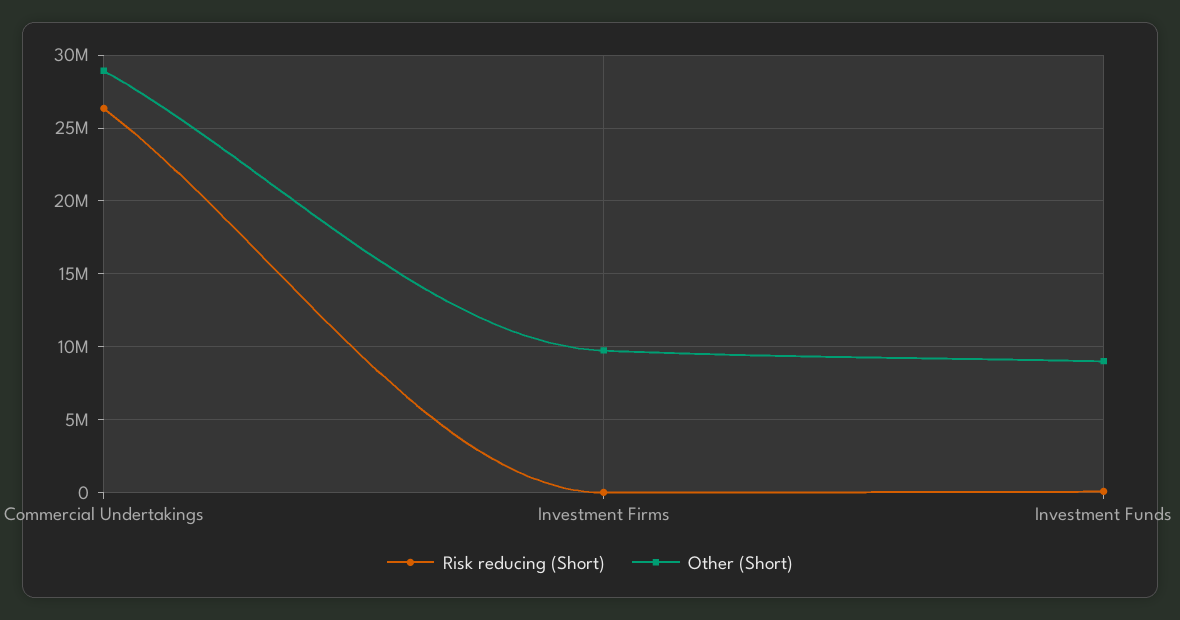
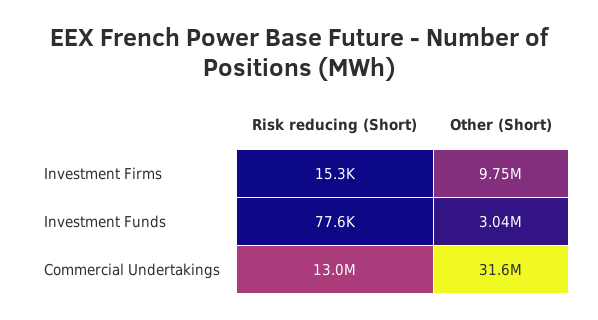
  {
    "Risk reducing (Short)": {
-     "Commercial Undertakings": 26500000,
+     "Commercial Undertakings": 13000000,
      "Investment Firms": 15300,
      "Investment Funds": 77600
    },
    "Other (Short)": {
-     "Commercial Undertakings": 29000000,
+     "Commercial Undertakings": 31600000,
      "Investment Firms": 9750000,
-     "Investment Funds": 9000000
+     "Investment Funds": 3040000
    }
  }

